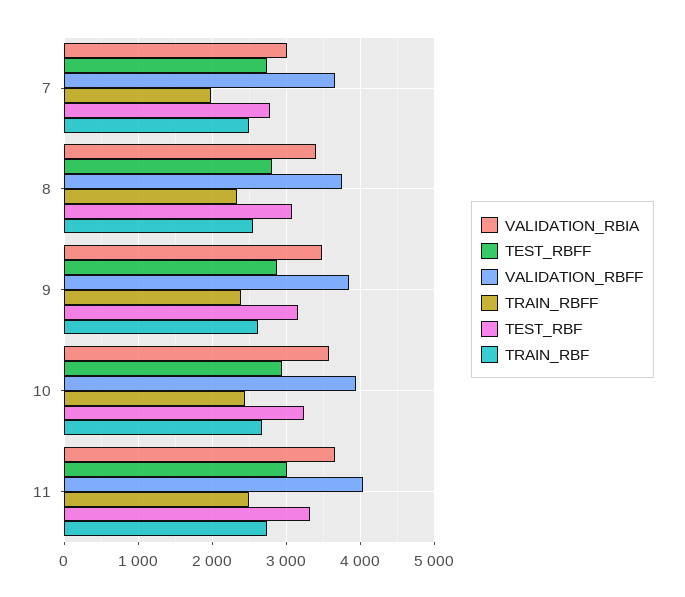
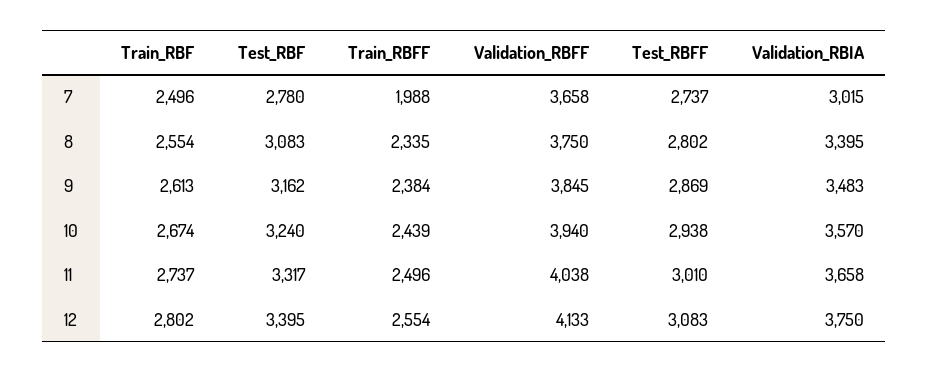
  {
    "VALIDATION_RBIA": {
      "7": 3015,
      "8": 3395,
      "9": 3483,
      "10": 3570,
-     "11": 3658
+     "11": 3658,
+     "12": 3750
    },
    "TEST_RBFF": {
      "7": 2737,
      "8": 2802,
      "9": 2869,
      "10": 2938,
-     "11": 3010
+     "11": 3010,
+     "12": 3083
    },
    "VALIDATION_RBFF": {
      "7": 3658,
      "8": 3750,
      "9": 3845,
      "10": 3940,
-     "11": 4038
+     "11": 4038,
+     "12": 4133
    },
    "TRAIN_RBFF": {
      "7": 1988,
      "8": 2335,
      "9": 2384,
      "10": 2439,
-     "11": 2496
+     "11": 2496,
+     "12": 2554
    },
    "TEST_RBF": {
      "7": 2780,
      "8": 3083,
      "9": 3162,
      "10": 3240,
-     "11": 3317
+     "11": 3317,
+     "12": 3395
    },
    "TRAIN_RBF": {
      "7": 2496,
      "8": 2554,
      "9": 2613,
      "10": 2674,
-     "11": 2737
+     "11": 2737,
+     "12": 2802
    }
  }

